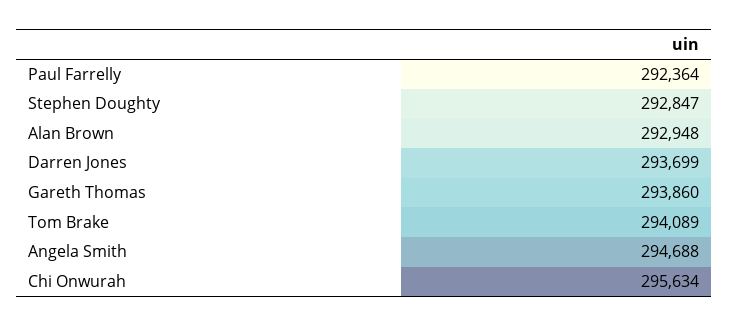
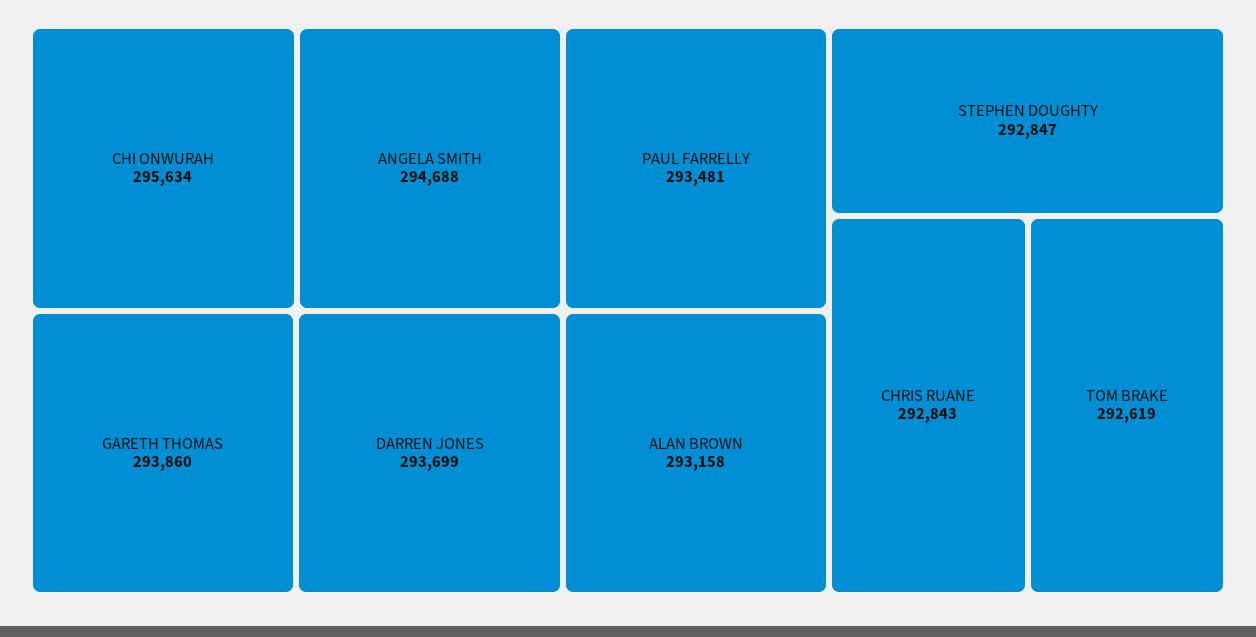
  {
-   "Paul Farrelly": 292364,
+   "Paul Farrelly": 293481,
    "Stephen Doughty": 292847,
-   "Alan Brown": 292948,
+   "Alan Brown": 293158,
    "Darren Jones": 293699,
    "Gareth Thomas": 293860,
-   "Tom Brake": 294089,
+   "Tom Brake": 292619,
    "Angela Smith": 294688,
-   "Chi Onwurah": 295634
+   "Chi Onwurah": 295634,
+   "CHRIS RUANE": 292843
  }

